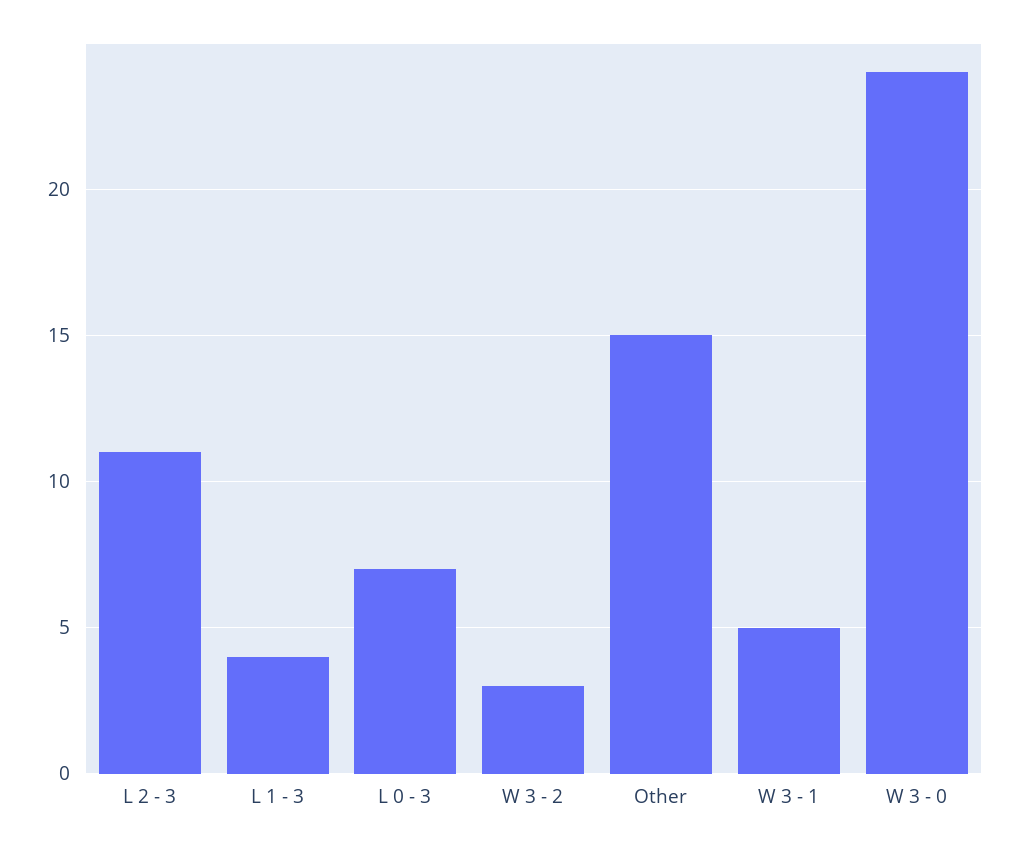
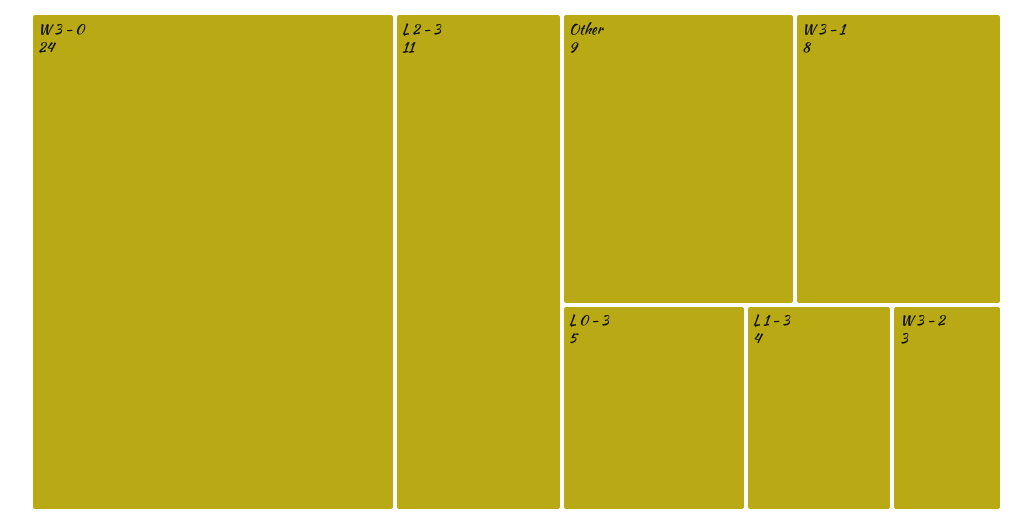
  {
    "L 2 - 3": 11,
    "L 1 - 3": 4,
-   "L 0 - 3": 7,
+   "L 0 - 3": 5,
    "W 3 - 2": 3,
-   "Other": 15,
+   "Other": 9,
-   "W 3 - 1": 5,
+   "W 3 - 1": 8,
    "W 3 - 0": 24
  }

